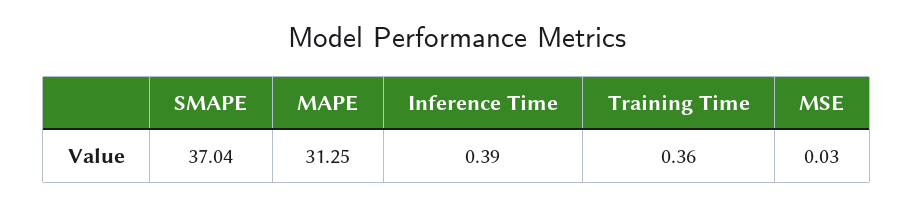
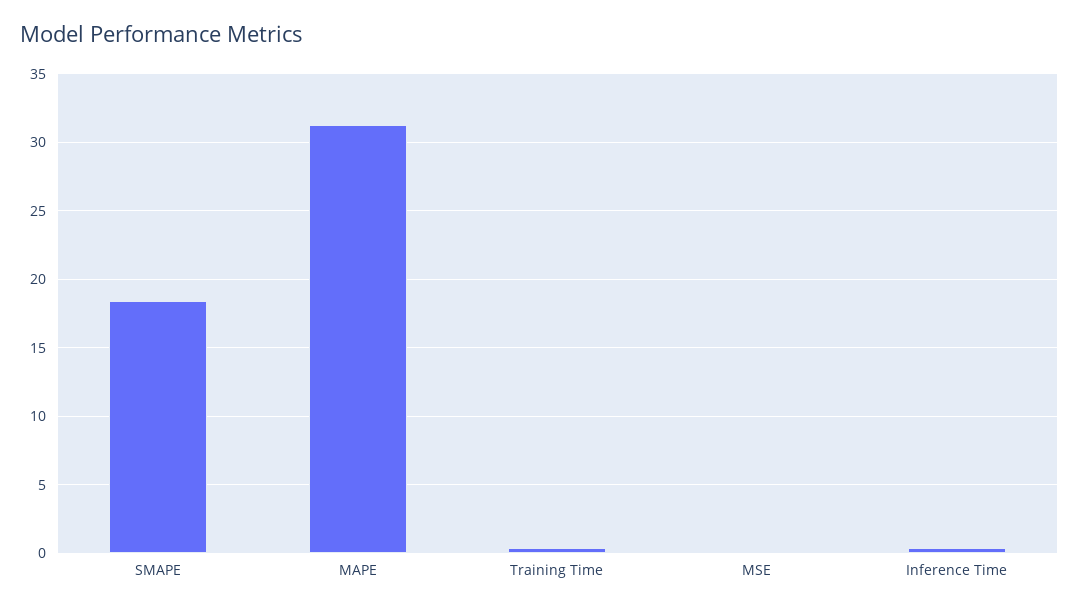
  {
-   "SMAPE": 37.04,
+   "SMAPE": 18.5,
    "MAPE": 31.25,
    "Inference Time": 0.39,
    "Training Time": 0.36,
    "MSE": 0.03
  }

